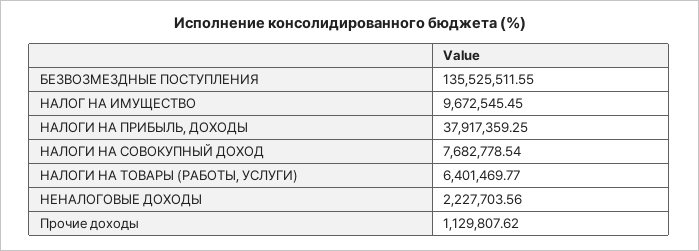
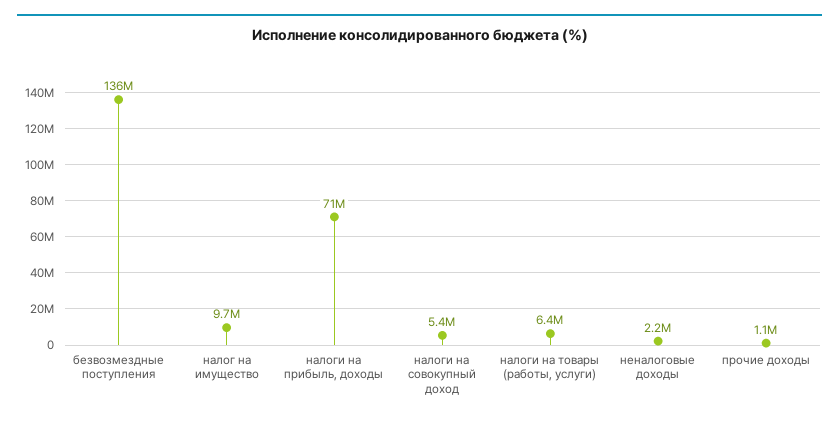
  {
    "БЕЗВОЗМЕЗДНЫЕ ПОСТУПЛЕНИЯ": 135525511.55,
    "НАЛОГ НА ИМУЩЕСТВО": 9672545.45,
-   "НАЛОГИ НА ПРИБЫЛЬ, ДОХОДЫ": 37917359.25,
+   "НАЛОГИ НА ПРИБЫЛЬ, ДОХОДЫ": 71000000,
-   "НАЛОГИ НА СОВОКУПНЫЙ ДОХОД": 7682778.54,
+   "НАЛОГИ НА СОВОКУПНЫЙ ДОХОД": 5400000,
    "НАЛОГИ НА ТОВАРЫ (РАБОТЫ, УСЛУГИ)": 6401469.77,
    "НЕНАЛОГОВЫЕ ДОХОДЫ": 2227703.56,
    "Прочие доходы": 1129807.62
  }

